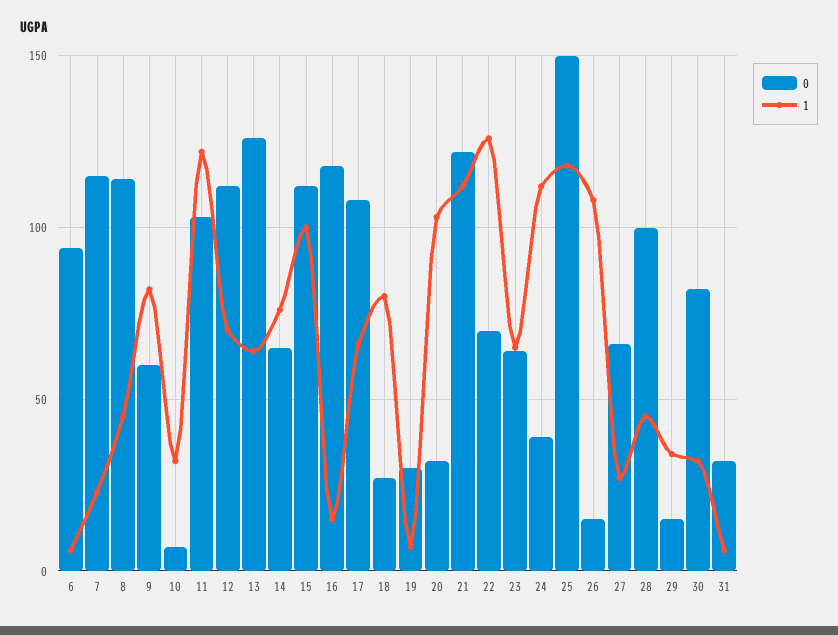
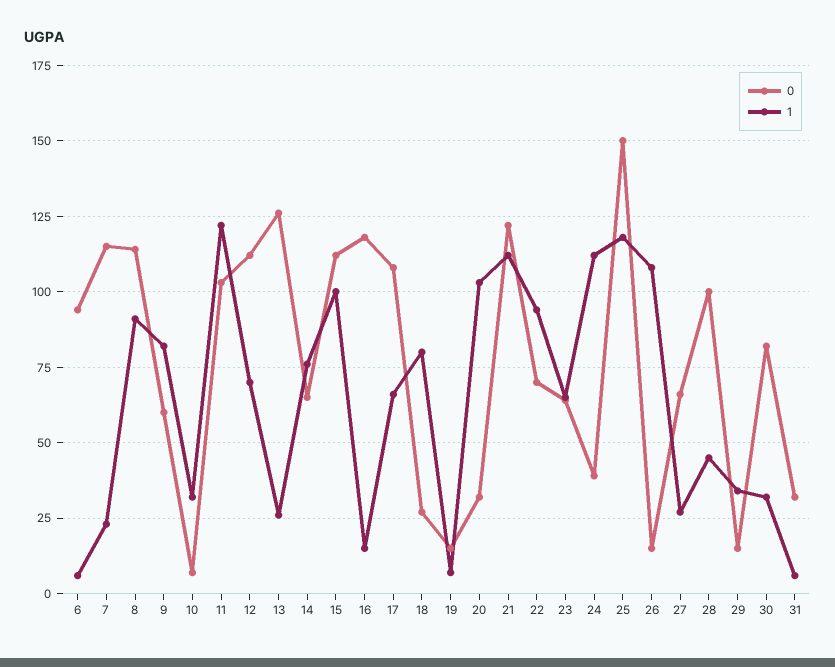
  {
    "0": {
      "6": 95,
      "7": 115,
      "8": 115,
      "9": 60,
      "10": 5,
      "11": 105,
      "12": 110,
      "13": 125,
      "14": 65,
      "15": 110,
      "16": 120,
      "17": 110,
      "18": 25,
-     "19": 30,
+     "19": 15,
      "20": 30,
      "21": 120,
      "22": 70,
      "23": 65,
      "24": 40,
      "25": 150,
      "26": 15,
      "27": 65,
      "28": 100,
      "29": 15,
      "30": 80,
      "31": 30
    },
    "1": {
      "6": 5,
      "7": 25,
-     "8": 45,
+     "8": 90,
      "9": 80,
      "10": 30,
      "11": 120,
      "12": 70,
-     "13": 65,
+     "13": 25,
      "14": 75,
      "15": 100,
      "16": 15,
      "17": 65,
      "18": 80,
      "19": 5,
      "20": 105,
      "21": 110,
-     "22": 125,
+     "22": 95,
      "23": 65,
      "24": 110,
      "25": 120,
      "26": 110,
      "27": 25,
      "28": 45,
      "29": 35,
      "30": 30,
      "31": 5
    }
  }

